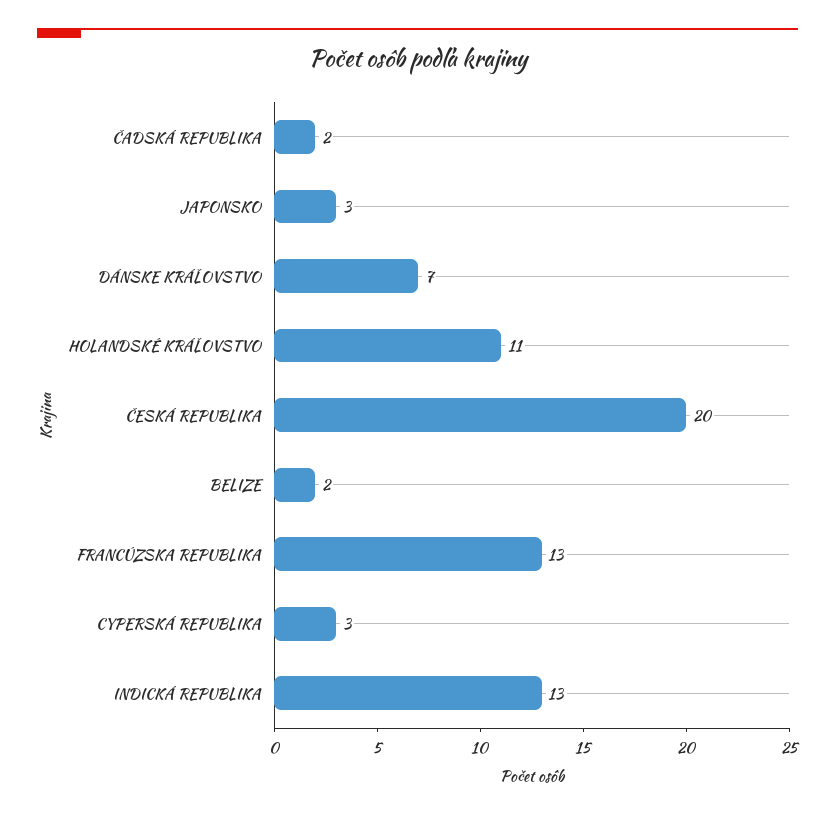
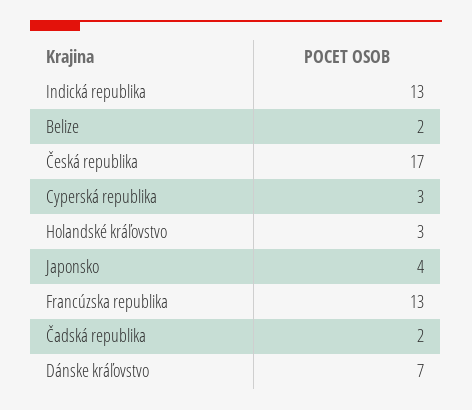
  {
    "ČADSKÁ REPUBLIKA": 2,
-   "JAPONSKO": 3,
+   "JAPONSKO": 4,
    "DÁNSKE KRÁĽOVSTVO": 7,
-   "HOLANDSKÉ KRÁĽOVSTVO": 11,
+   "HOLANDSKÉ KRÁĽOVSTVO": 3,
-   "ČESKÁ REPUBLIKA": 20,
+   "ČESKÁ REPUBLIKA": 17,
    "BELIZE": 2,
    "FRANCÚZSKA REPUBLIKA": 13,
    "CYPERSKÁ REPUBLIKA": 3,
    "INDICKÁ REPUBLIKA": 13
  }

